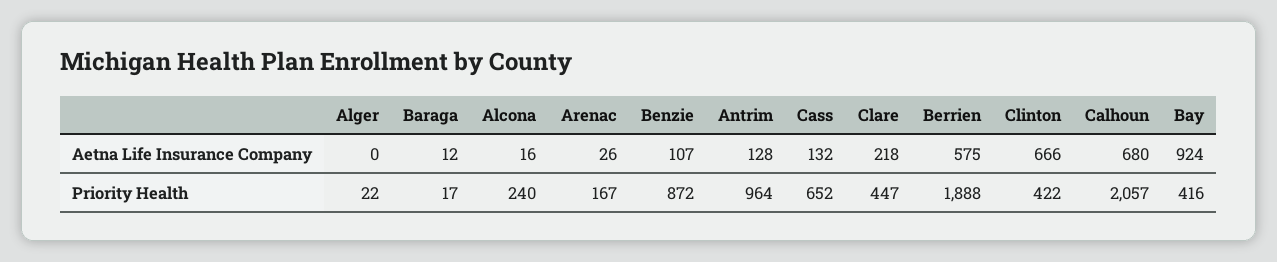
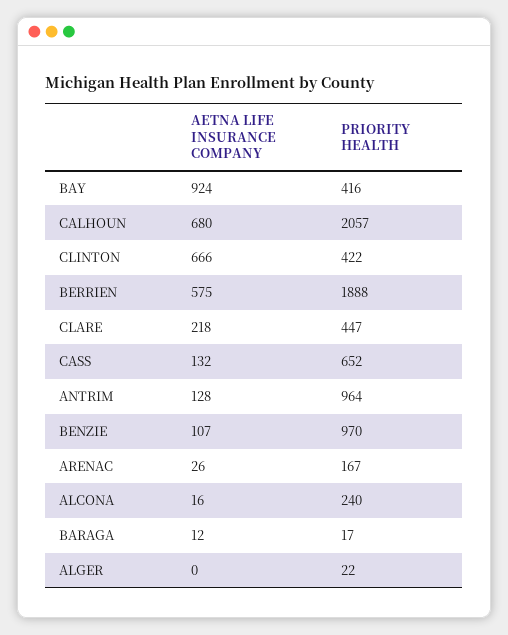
  {
    "Alger": {
      "Aetna Life Insurance Company": 0,
      "Priority Health": 22
    },
    "Baraga": {
      "Aetna Life Insurance Company": 12,
      "Priority Health": 17
    },
    "Alcona": {
      "Aetna Life Insurance Company": 16,
      "Priority Health": 240
    },
    "Arenac": {
      "Aetna Life Insurance Company": 26,
      "Priority Health": 167
    },
    "Benzie": {
      "Aetna Life Insurance Company": 107,
-     "Priority Health": 872
+     "Priority Health": 970
    },
    "Antrim": {
      "Aetna Life Insurance Company": 128,
      "Priority Health": 964
    },
    "Cass": {
      "Aetna Life Insurance Company": 132,
      "Priority Health": 652
    },
    "Clare": {
      "Aetna Life Insurance Company": 218,
      "Priority Health": 447
    },
    "Berrien": {
      "Aetna Life Insurance Company": 575,
      "Priority Health": 1888
    },
    "Clinton": {
      "Aetna Life Insurance Company": 666,
      "Priority Health": 422
    },
    "Calhoun": {
      "Aetna Life Insurance Company": 680,
      "Priority Health": 2057
    },
    "Bay": {
      "Aetna Life Insurance Company": 924,
      "Priority Health": 416
    }
  }

